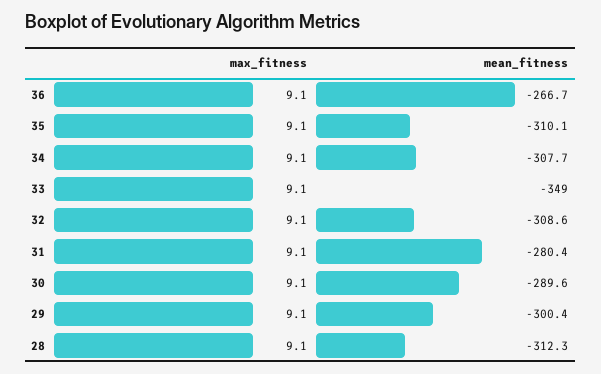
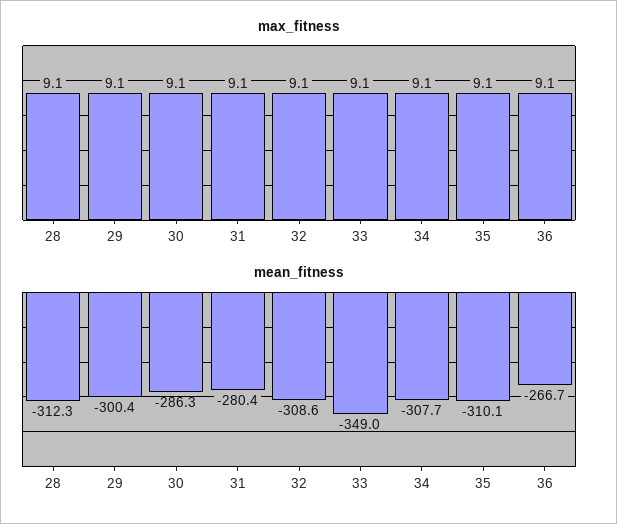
  {
    "max_fitness": {
      "36": 9.1,
      "35": 9.1,
      "34": 9.1,
      "33": 9.1,
      "32": 9.1,
      "31": 9.1,
      "30": 9.1,
      "29": 9.1,
      "28": 9.1
    },
    "mean_fitness": {
      "36": -266.7,
      "35": -310.1,
      "34": -307.7,
      "33": -349,
      "32": -308.6,
      "31": -280.4,
-     "30": -289.6,
+     "30": -286.3,
      "29": -300.4,
      "28": -312.3
    }
  }

